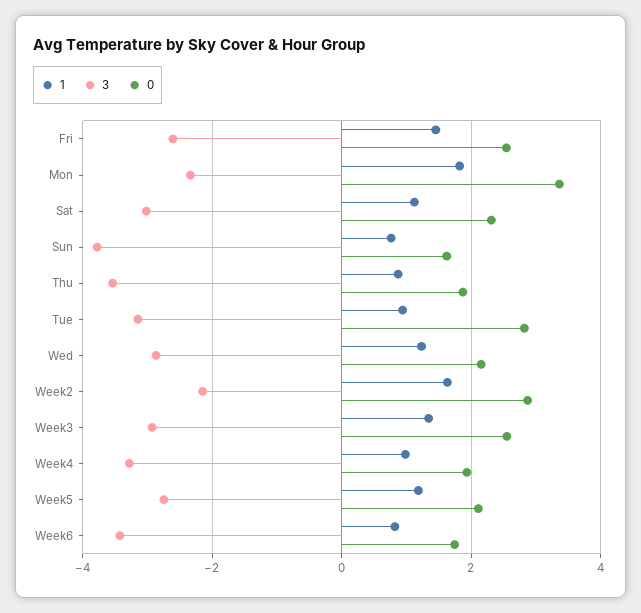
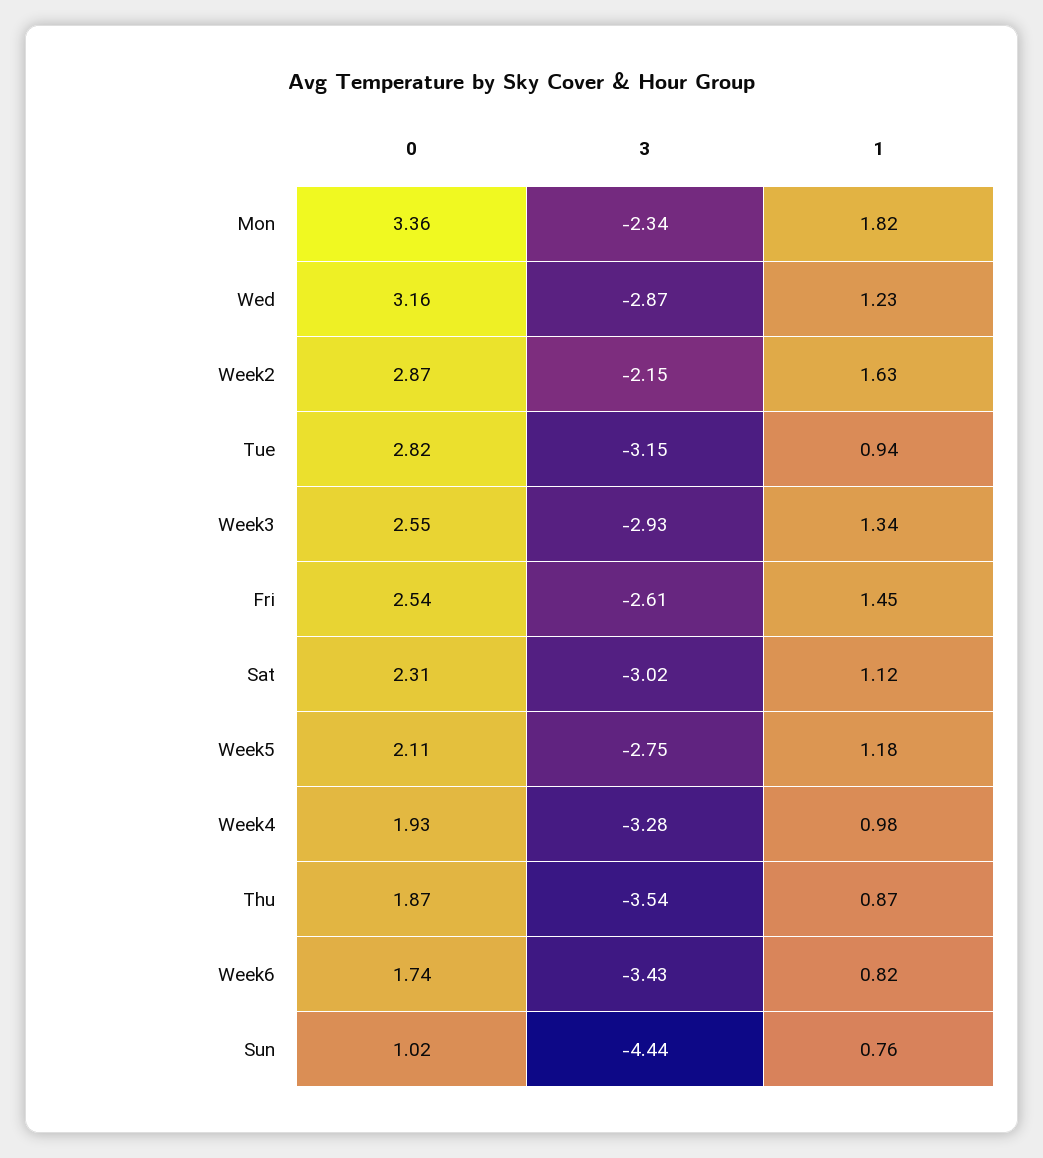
  {
    "1": {
      "Fri": 1.45,
      "Mon": 1.82,
      "Sat": 1.12,
      "Sun": 0.76,
      "Thu": 0.87,
      "Tue": 0.94,
      "Wed": 1.23,
      "Week2": 1.63,
      "Week3": 1.34,
      "Week4": 0.98,
      "Week5": 1.18,
      "Week6": 0.82
    },
    "3": {
      "Fri": -2.61,
      "Mon": -2.34,
      "Sat": -3.02,
-     "Sun": -3.8,
+     "Sun": -4.44,
      "Thu": -3.54,
      "Tue": -3.15,
      "Wed": -2.87,
      "Week2": -2.15,
      "Week3": -2.93,
      "Week4": -3.28,
      "Week5": -2.75,
      "Week6": -3.43
    },
    "0": {
      "Fri": 2.54,
      "Mon": 3.36,
      "Sat": 2.31,
-     "Sun": 1.6,
+     "Sun": 1.02,
      "Thu": 1.87,
      "Tue": 2.82,
-     "Wed": 2.2,
+     "Wed": 3.16,
      "Week2": 2.87,
      "Week3": 2.55,
      "Week4": 1.93,
      "Week5": 2.11,
      "Week6": 1.74
    }
  }

